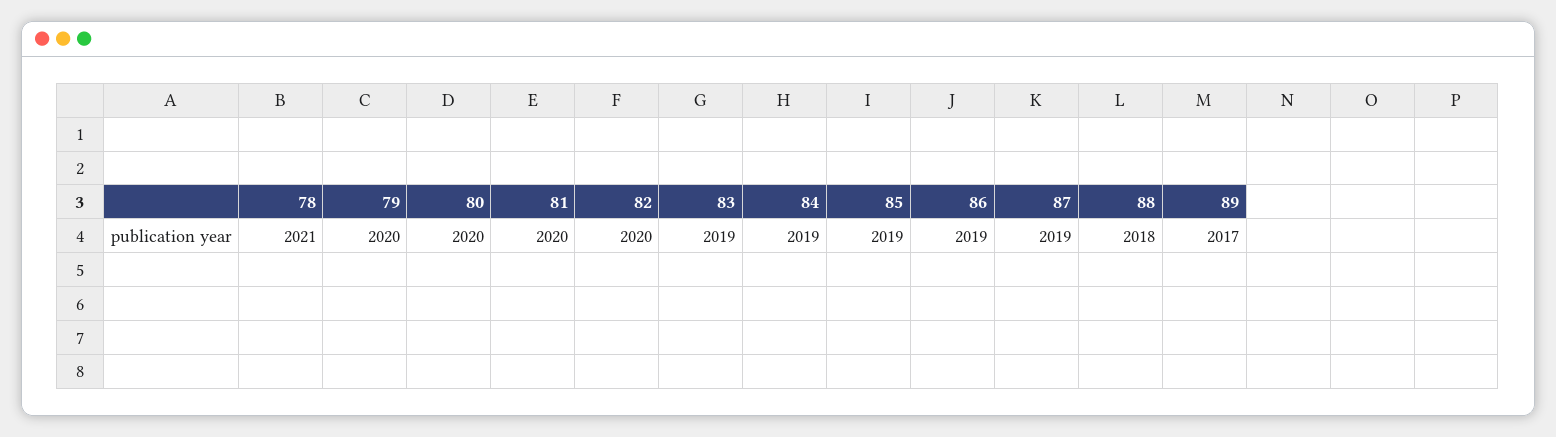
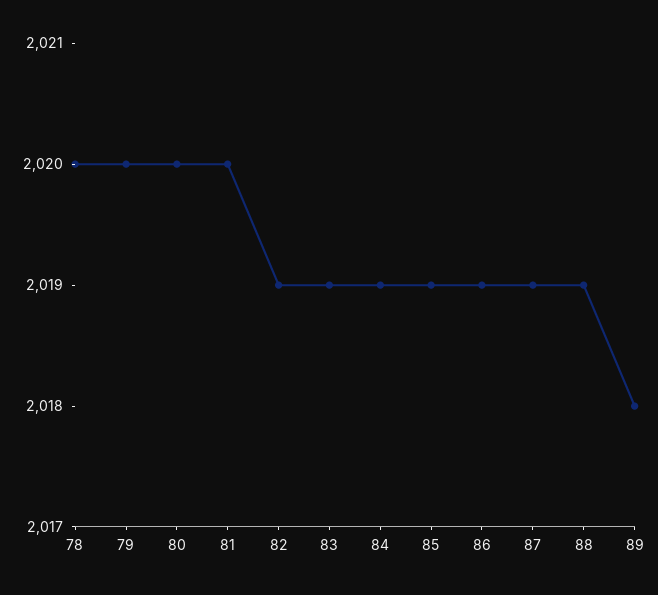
  {
-   "78": 2021,
+   "78": 2020,
    "79": 2020,
    "80": 2020,
    "81": 2020,
-   "82": 2020,
+   "82": 2019,
    "83": 2019,
    "84": 2019,
    "85": 2019,
    "86": 2019,
    "87": 2019,
-   "88": 2018,
+   "88": 2019,
-   "89": 2017
+   "89": 2018
  }

